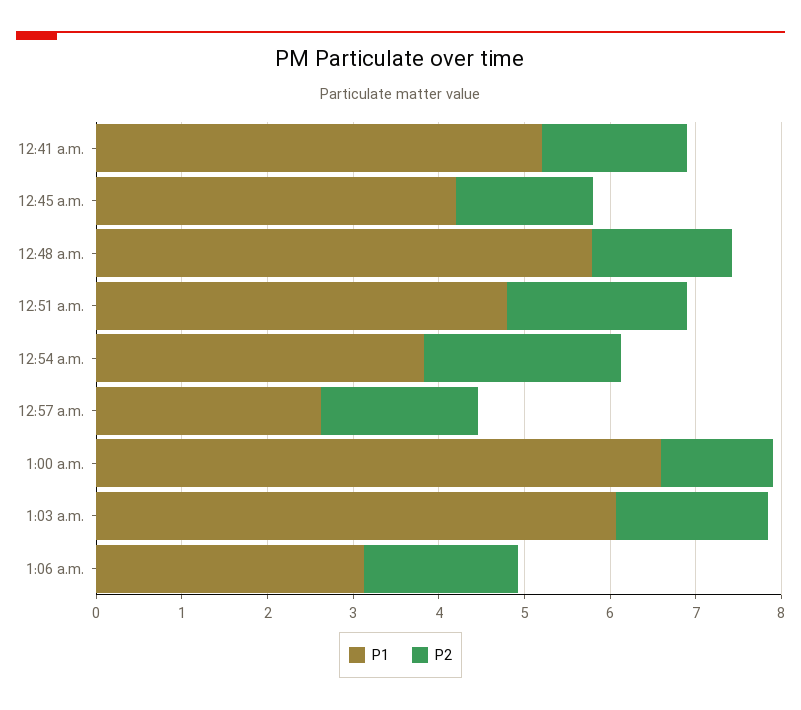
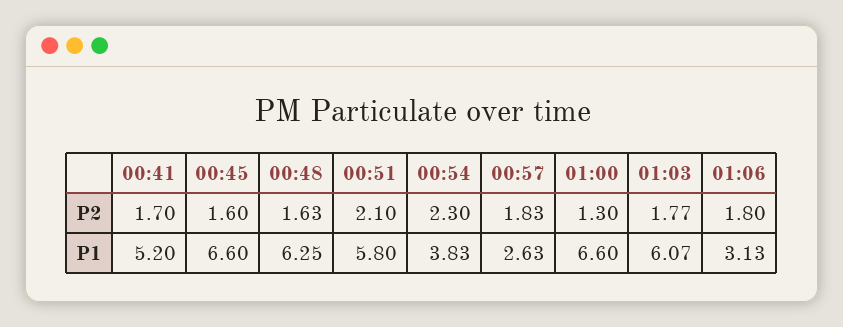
  {
    "P1": {
      "12:41 a.m.": 5.2,
-     "12:45 a.m.": 4.2,
+     "12:45 a.m.": 6.6,
-     "12:48 a.m.": 5.8,
+     "12:48 a.m.": 6.25,
-     "12:51 a.m.": 4.8,
+     "12:51 a.m.": 5.8,
      "12:54 a.m.": 3.83,
      "12:57 a.m.": 2.63,
      "1:00 a.m.": 6.6,
      "1:03 a.m.": 6.07,
      "1:06 a.m.": 3.13
    },
    "P2": {
      "12:41 a.m.": 1.7,
      "12:45 a.m.": 1.6,
      "12:48 a.m.": 1.63,
      "12:51 a.m.": 2.1,
      "12:54 a.m.": 2.3,
      "12:57 a.m.": 1.83,
      "1:00 a.m.": 1.3,
      "1:03 a.m.": 1.77,
      "1:06 a.m.": 1.8
    }
  }

